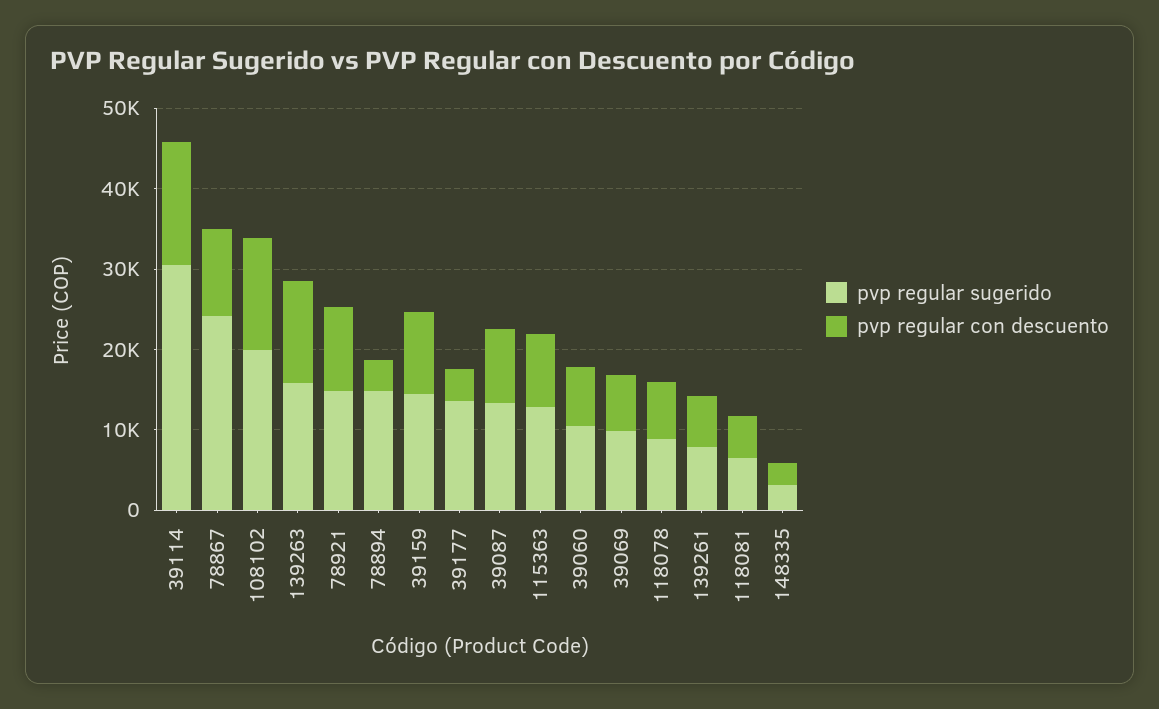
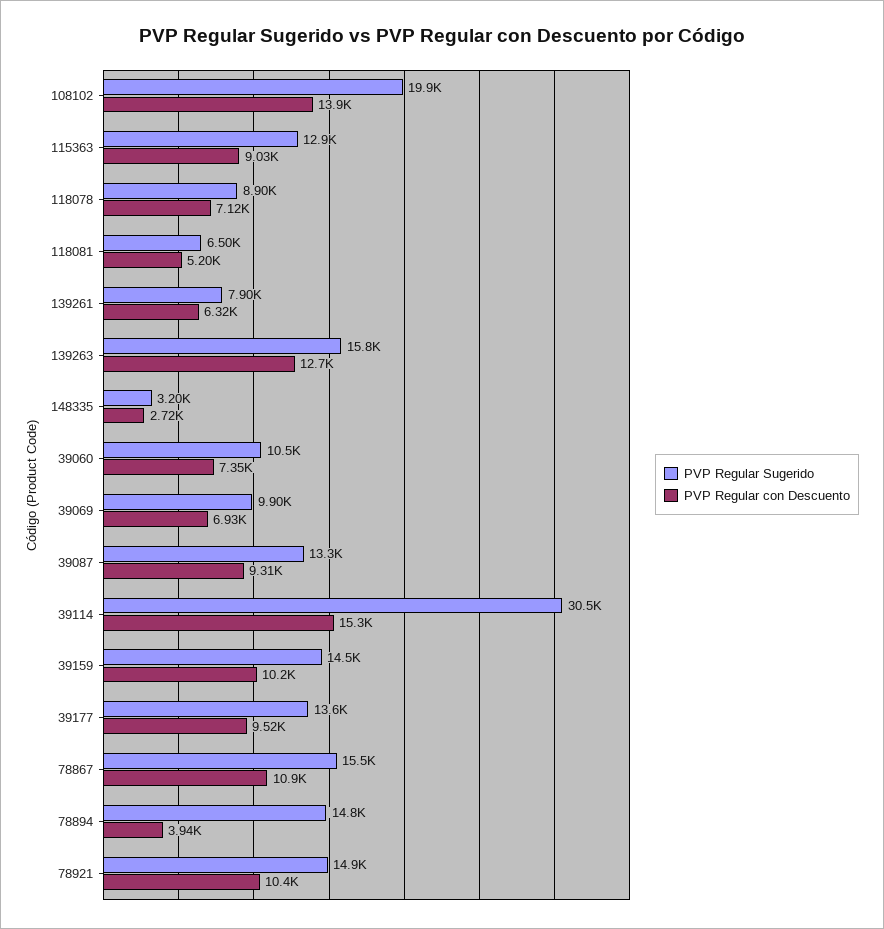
  {
    "pvp regular sugerido": {
      "39114": 30500,
-     "78867": 24000,
+     "78867": 15500,
      "108102": 19900,
      "139263": 15800,
      "78921": 14900,
      "78894": 14800,
      "39159": 14500,
      "39177": 13600,
      "39087": 13300,
      "115363": 12900,
      "39060": 10500,
      "39069": 9900,
      "118078": 8900,
      "139261": 7900,
      "118081": 6500,
      "148335": 3200
    },
    "pvp regular con descuento": {
      "39114": 15300,
      "78867": 10900,
      "108102": 13900,
      "139263": 12700,
      "78921": 10400,
      "78894": 3940,
      "39159": 10200,
-     "39177": 4000,
+     "39177": 9520,
      "39087": 9310,
      "115363": 9030,
      "39060": 7350,
      "39069": 6930,
      "118078": 7120,
      "139261": 6320,
      "118081": 5200,
      "148335": 2720
    }
  }

